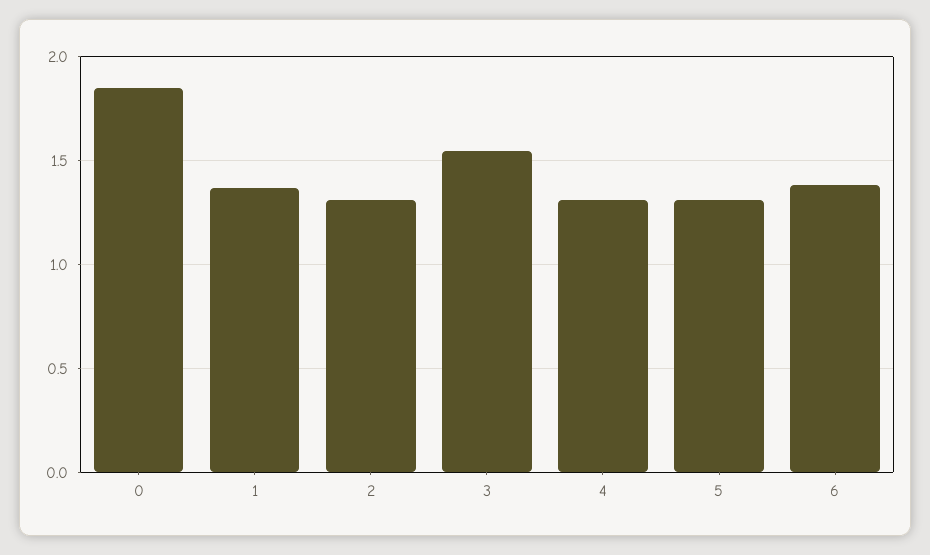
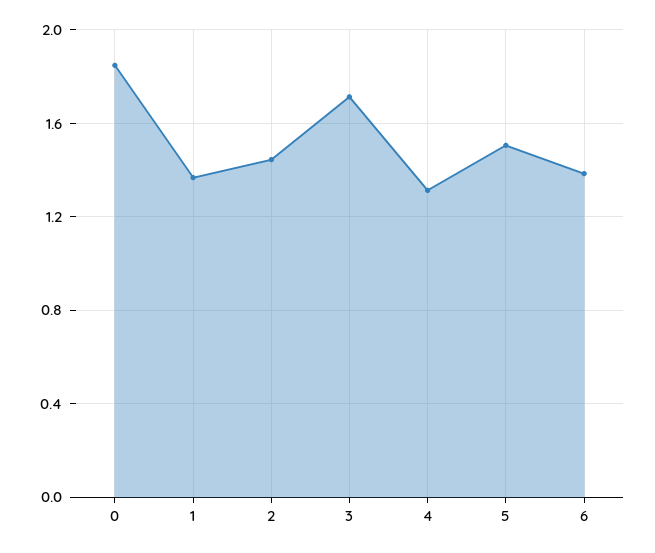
  {
    "0": 1.85,
    "1": 1.35,
-   "2": 1.3,
+   "2": 1.45,
-   "3": 1.55,
+   "3": 1.7,
    "4": 1.3,
-   "5": 1.3,
+   "5": 1.5,
    "6": 1.4
  }

